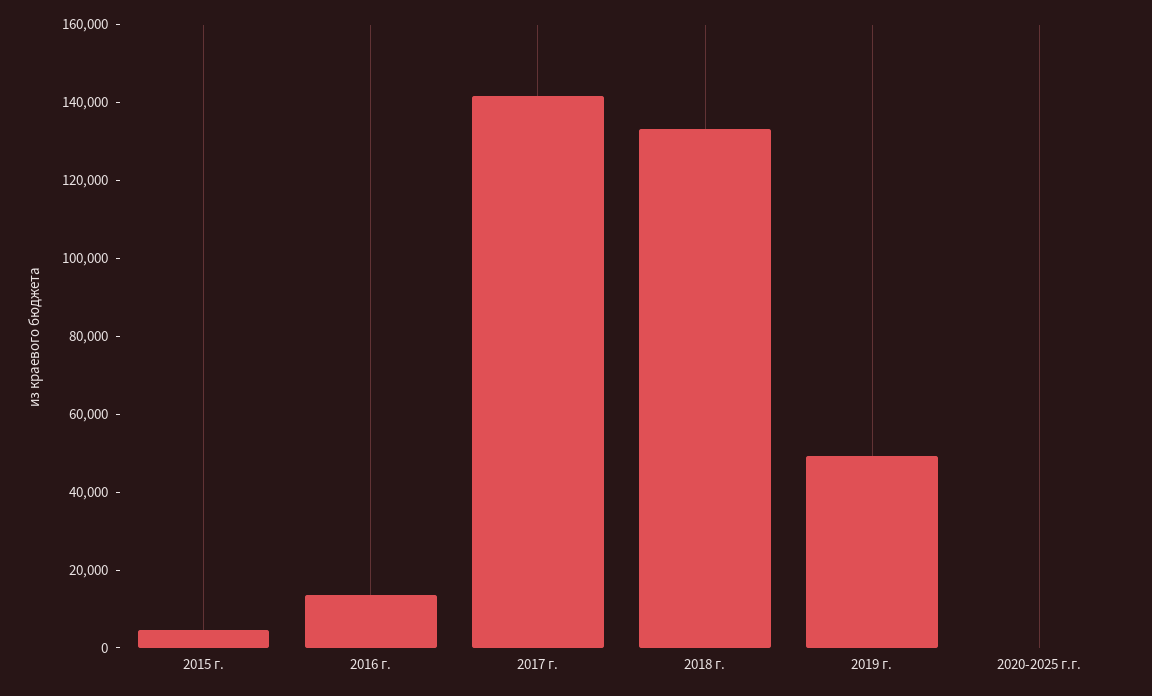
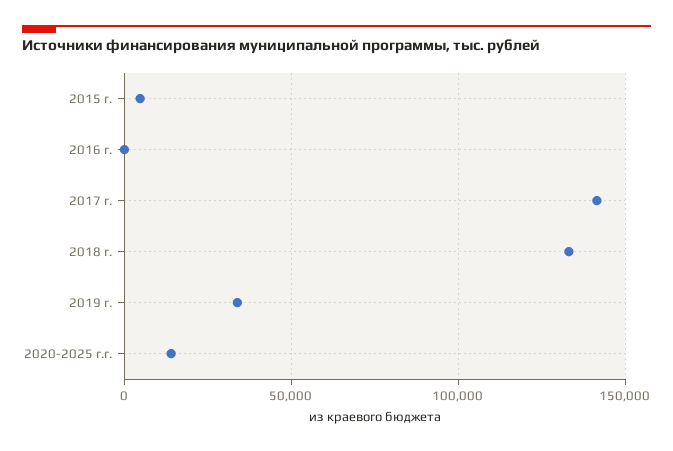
  {
    "2015 г.": 5000,
-   "2016 г.": 15000,
+   "2016 г.": 0,
    "2017 г.": 140000,
    "2018 г.": 135000,
-   "2019 г.": 50000,
+   "2019 г.": 35000,
-   "2020-2025 г.г.": 0
+   "2020-2025 г.г.": 15000
  }

